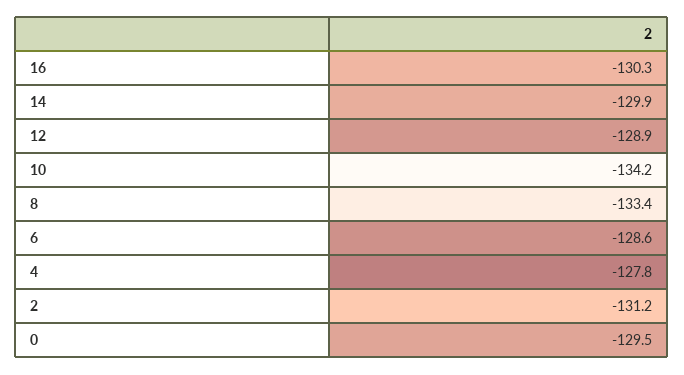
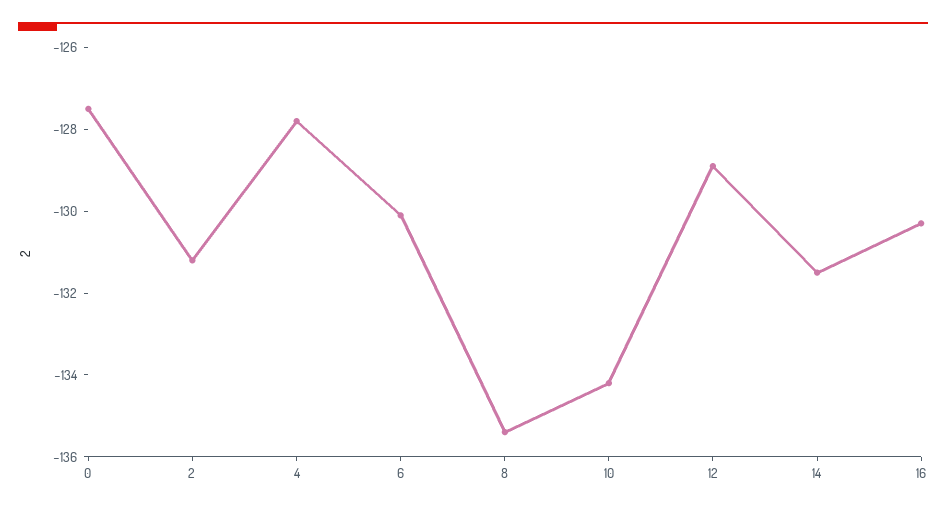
  {
    "16": -130.3,
-   "14": -129.9,
+   "14": -131.5,
    "12": -128.9,
    "10": -134.2,
-   "8": -133.4,
+   "8": -135.5,
-   "6": -128.6,
+   "6": -130,
    "4": -127.8,
    "2": -131.2,
-   "0": -129.5
+   "0": -127.5
  }

